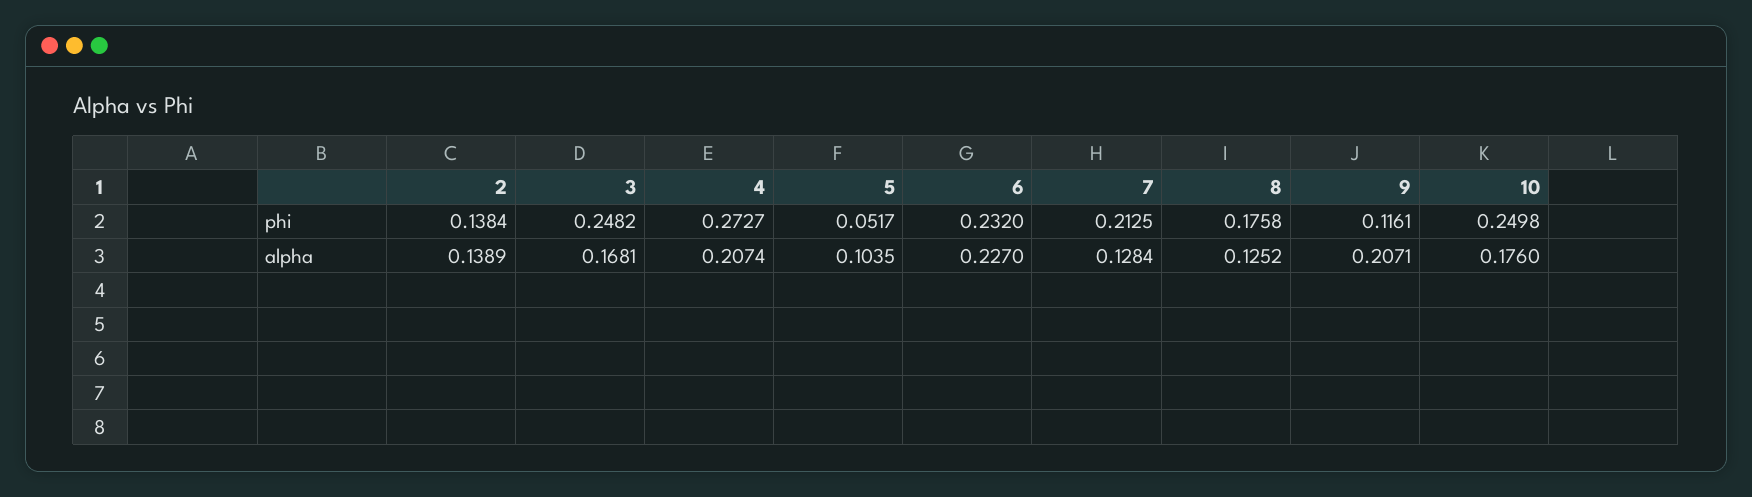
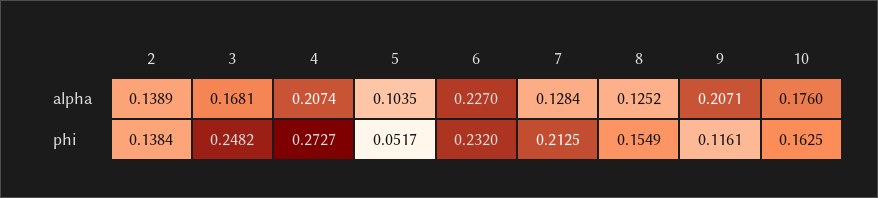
  {
    "2": {
      "phi": 0.1384,
      "alpha": 0.1389
    },
    "3": {
      "phi": 0.2482,
      "alpha": 0.1681
    },
    "4": {
      "phi": 0.2727,
      "alpha": 0.2074
    },
    "5": {
      "phi": 0.0517,
      "alpha": 0.1035
    },
    "6": {
      "phi": 0.232,
      "alpha": 0.227
    },
    "7": {
      "phi": 0.2125,
      "alpha": 0.1284
    },
    "8": {
-     "phi": 0.1758,
+     "phi": 0.1549,
      "alpha": 0.1252
    },
    "9": {
      "phi": 0.1161,
      "alpha": 0.2071
    },
    "10": {
-     "phi": 0.2498,
+     "phi": 0.1625,
      "alpha": 0.176
    }
  }

